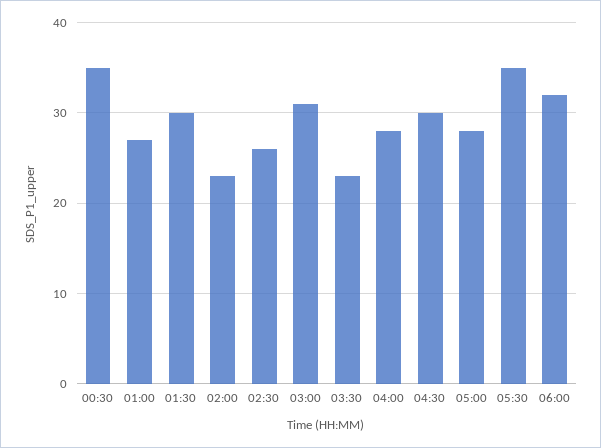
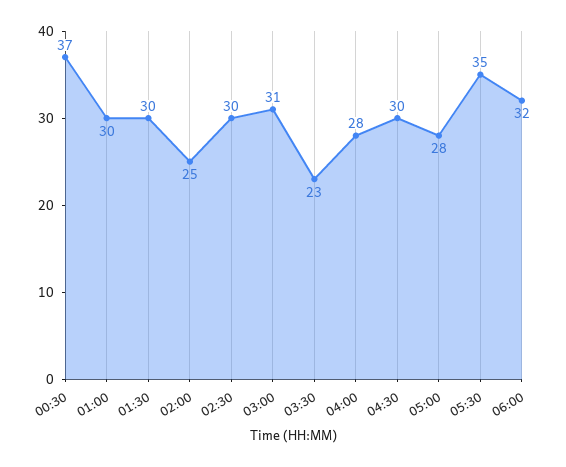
  {
-   "00:30": 35,
+   "00:30": 37,
-   "01:00": 27,
+   "01:00": 30,
    "01:30": 30,
-   "02:00": 23,
+   "02:00": 25,
-   "02:30": 26,
+   "02:30": 30,
    "03:00": 31,
    "03:30": 23,
    "04:00": 28,
    "04:30": 30,
    "05:00": 28,
    "05:30": 35,
    "06:00": 32
  }

